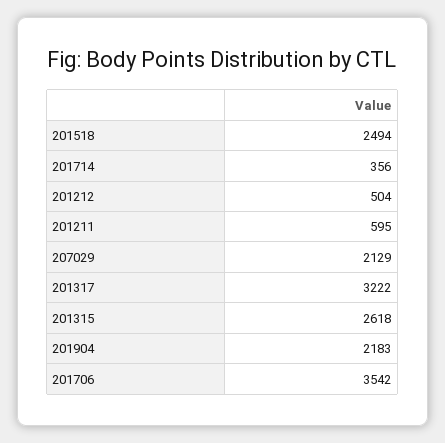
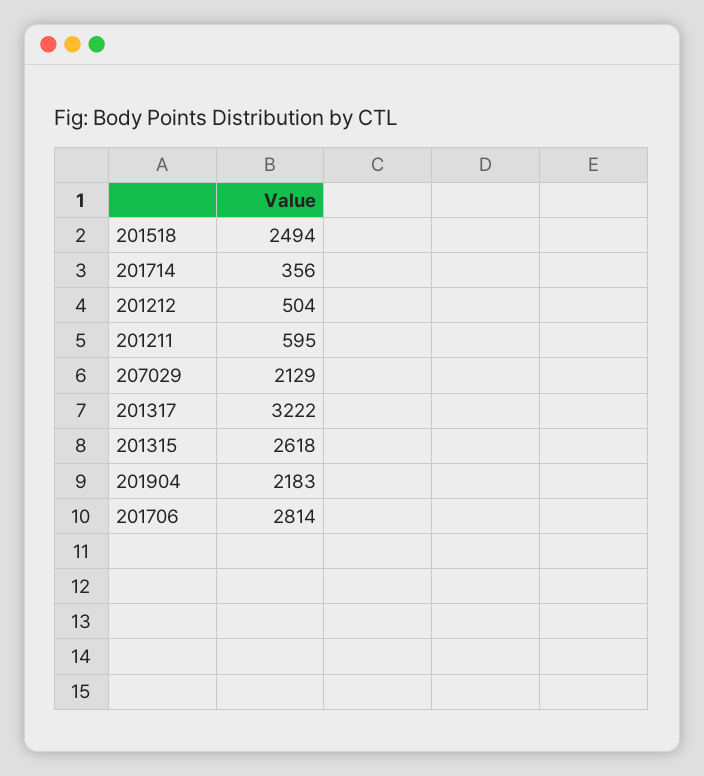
  {
    "201518": 2494,
    "201714": 356,
    "201212": 504,
    "201211": 595,
    "207029": 2129,
    "201317": 3222,
    "201315": 2618,
    "201904": 2183,
-   "201706": 3542
+   "201706": 2814
  }

